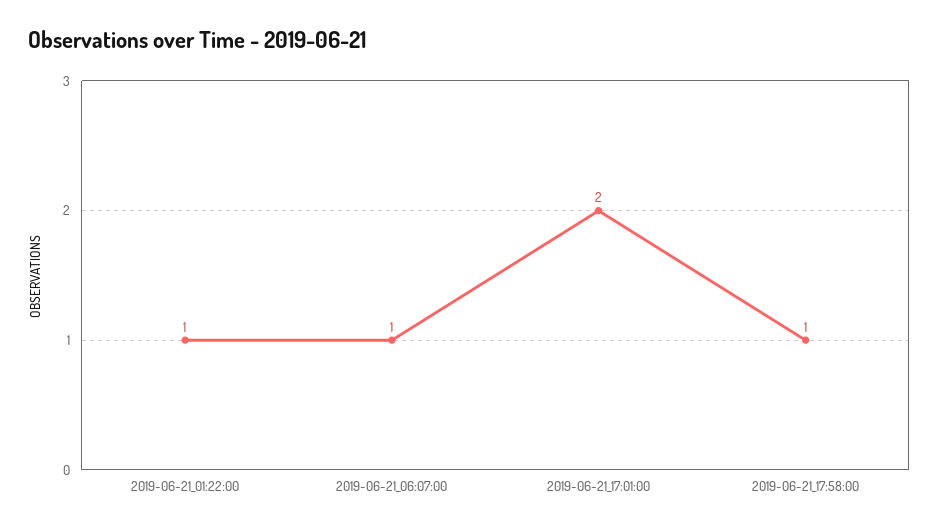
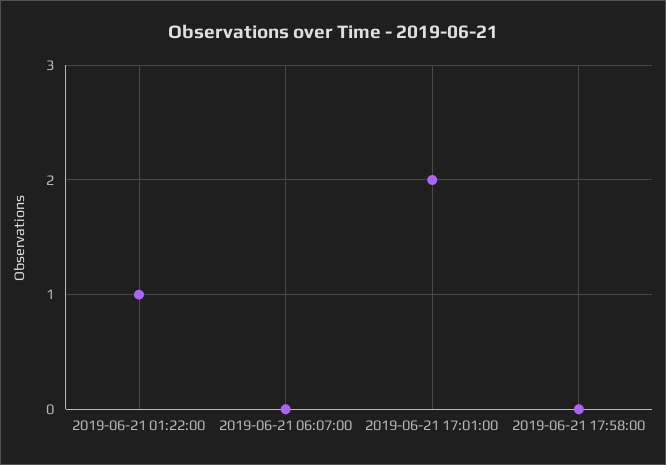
  {
    "2019-06-21_01:22:00": 1,
-   "2019-06-21_06:07:00": 1,
+   "2019-06-21_06:07:00": 0,
    "2019-06-21_17:01:00": 2,
-   "2019-06-21_17:58:00": 1
+   "2019-06-21_17:58:00": 0
  }

